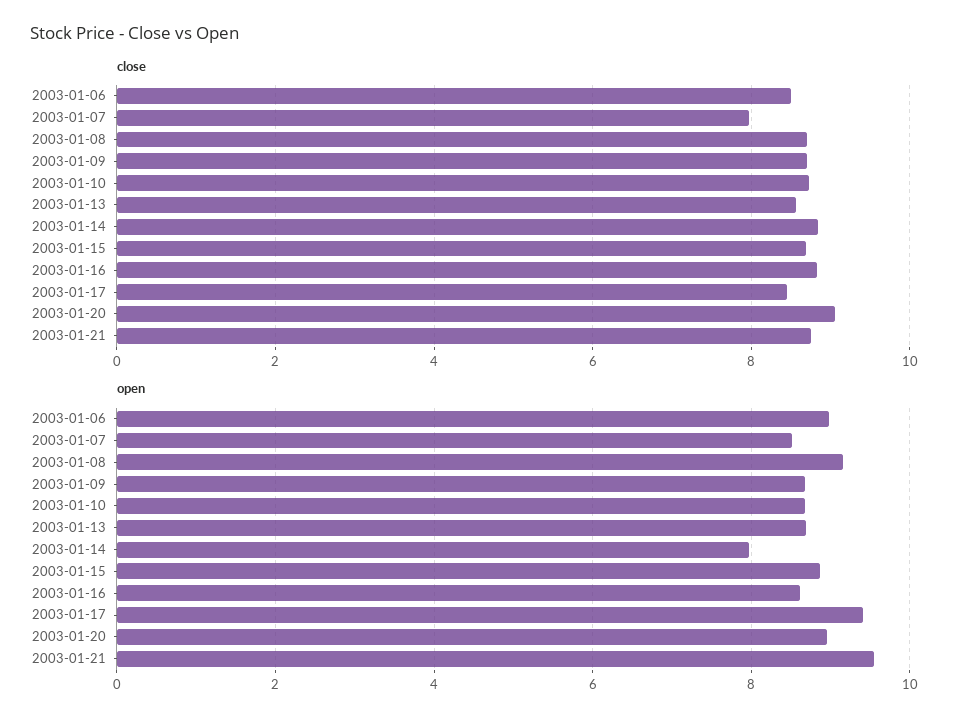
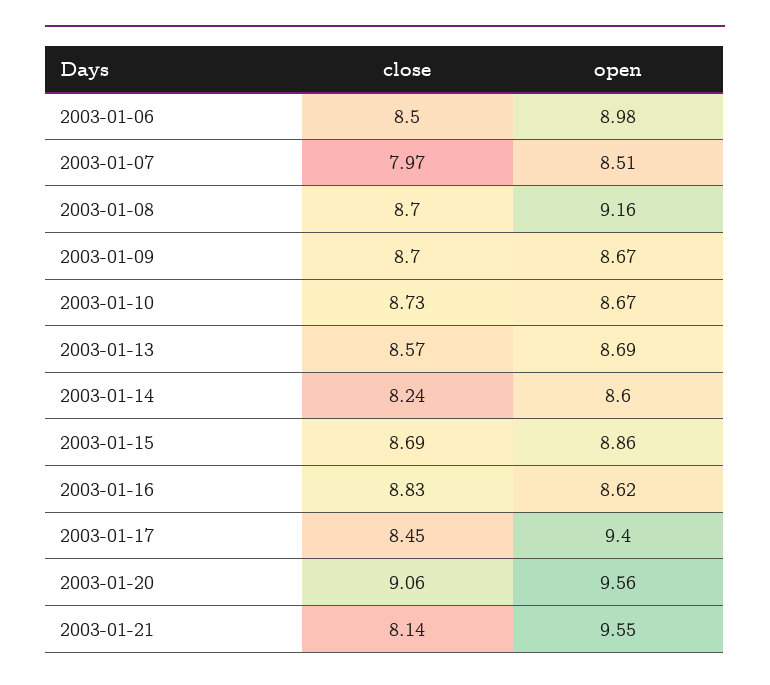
  {
    "close": {
      "2003-01-06": 8.5,
      "2003-01-07": 7.97,
      "2003-01-08": 8.7,
      "2003-01-09": 8.7,
      "2003-01-10": 8.73,
      "2003-01-13": 8.57,
-     "2003-01-14": 8.8,
+     "2003-01-14": 8.24,
      "2003-01-15": 8.69,
      "2003-01-16": 8.83,
      "2003-01-17": 8.45,
      "2003-01-20": 9.06,
-     "2003-01-21": 8.8
+     "2003-01-21": 8.14
    },
    "open": {
      "2003-01-06": 8.98,
      "2003-01-07": 8.51,
      "2003-01-08": 9.16,
      "2003-01-09": 8.67,
      "2003-01-10": 8.67,
      "2003-01-13": 8.69,
-     "2003-01-14": 8,
+     "2003-01-14": 8.6,
      "2003-01-15": 8.86,
      "2003-01-16": 8.62,
      "2003-01-17": 9.4,
-     "2003-01-20": 9,
+     "2003-01-20": 9.56,
      "2003-01-21": 9.55
    }
  }

